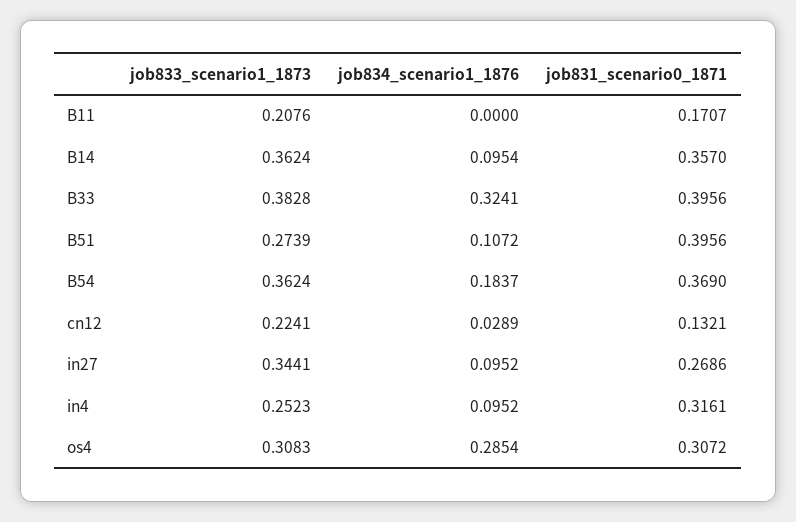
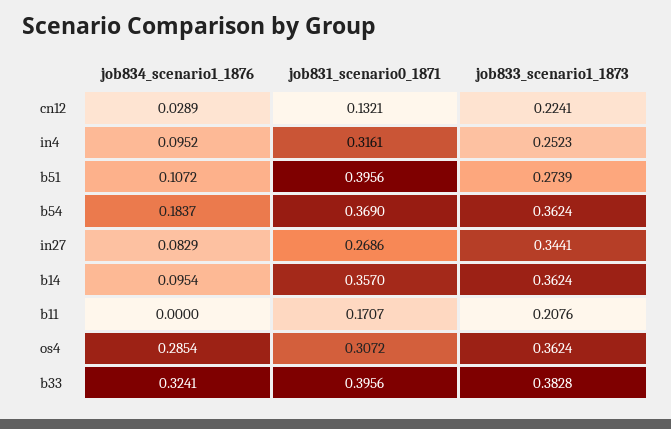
  {
    "job833_scenario1_1873": {
      "B11": 0.2076,
      "B14": 0.3624,
      "B33": 0.3828,
      "B51": 0.2739,
      "B54": 0.3624,
      "cn12": 0.2241,
      "in27": 0.3441,
      "in4": 0.2523,
-     "os4": 0.3083
+     "os4": 0.3624
    },
    "job834_scenario1_1876": {
      "B11": 0,
      "B14": 0.0954,
      "B33": 0.3241,
      "B51": 0.1072,
      "B54": 0.1837,
      "cn12": 0.0289,
-     "in27": 0.0952,
+     "in27": 0.0829,
      "in4": 0.0952,
      "os4": 0.2854
    },
    "job831_scenario0_1871": {
      "B11": 0.1707,
      "B14": 0.357,
      "B33": 0.3956,
      "B51": 0.3956,
      "B54": 0.369,
      "cn12": 0.1321,
      "in27": 0.2686,
      "in4": 0.3161,
      "os4": 0.3072
    }
  }

